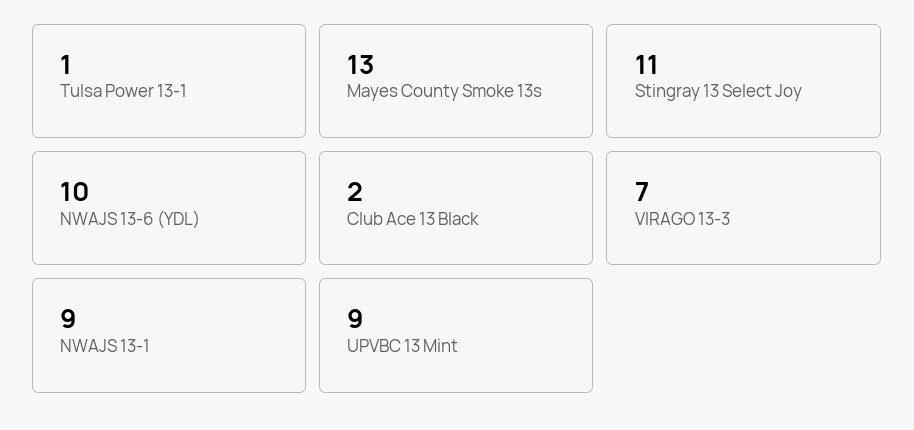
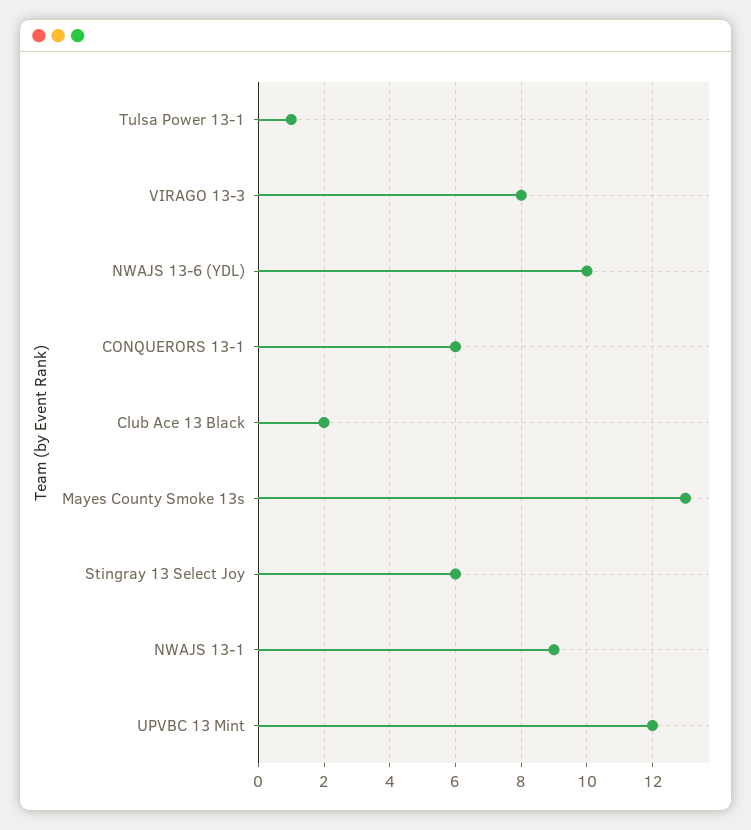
  {
    "Tulsa Power 13-1": 1,
    "Mayes County Smoke 13s": 13,
-   "Stingray 13 Select Joy": 11,
+   "Stingray 13 Select Joy": 6,
    "NWAJS 13-6 (YDL)": 10,
    "Club Ace 13 Black": 2,
-   "VIRAGO 13-3": 7,
+   "VIRAGO 13-3": 8,
    "NWAJS 13-1": 9,
-   "UPVBC 13 Mint": 9
+   "UPVBC 13 Mint": 12,
+   "CONQUERORS 13-1": 6
  }

